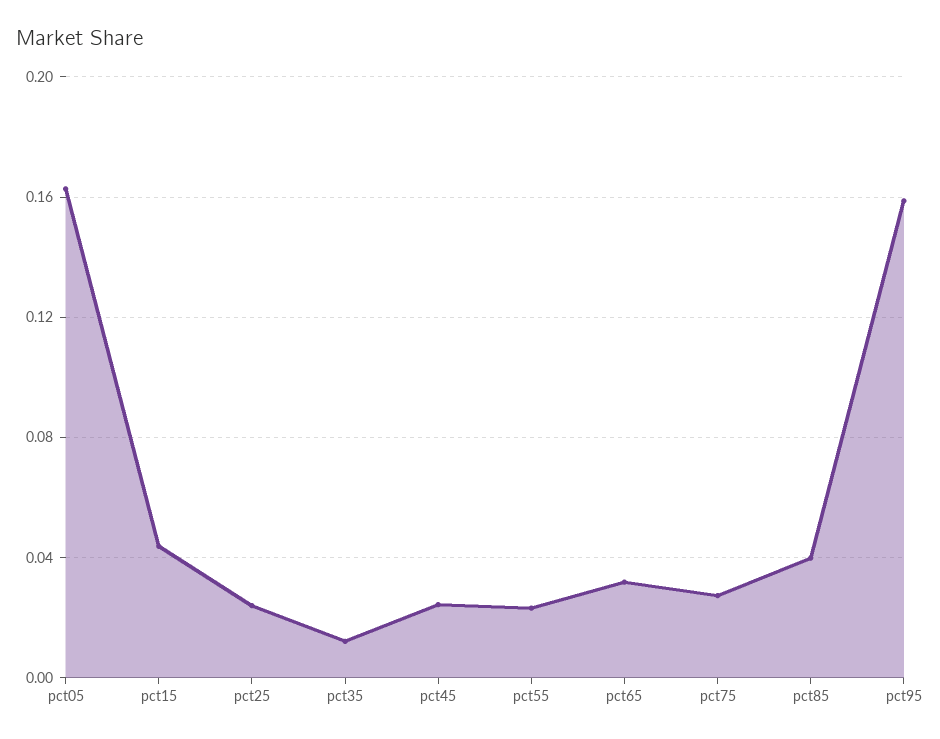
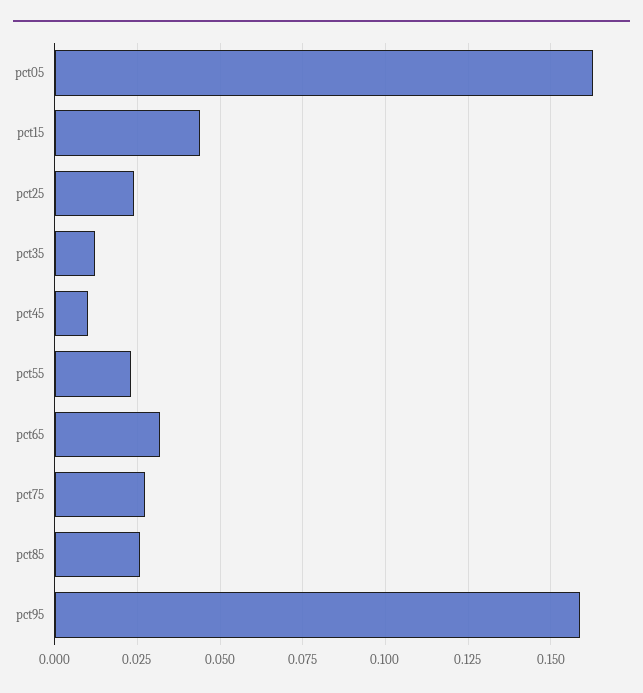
  {
    "pct05": 0.1625,
    "pct15": 0.045,
    "pct25": 0.025,
    "pct35": 0.0125,
-   "pct45": 0.025,
+   "pct45": 0.01,
    "pct55": 0.0225,
    "pct65": 0.0325,
    "pct75": 0.0275,
-   "pct85": 0.04,
+   "pct85": 0.025,
    "pct95": 0.1575
  }

